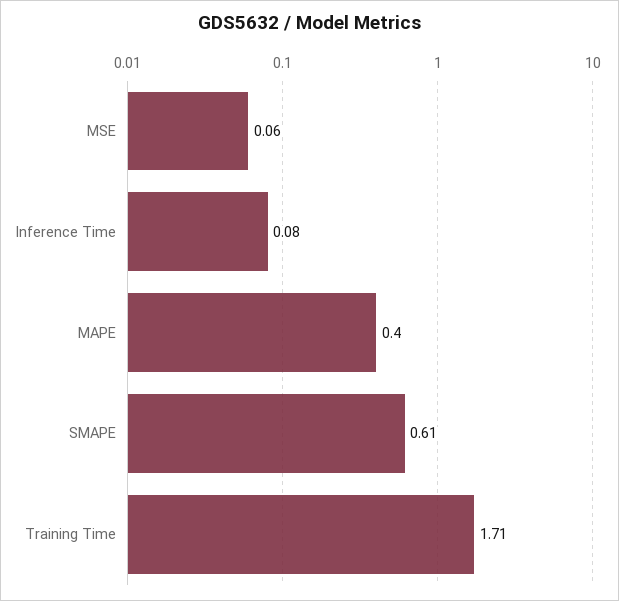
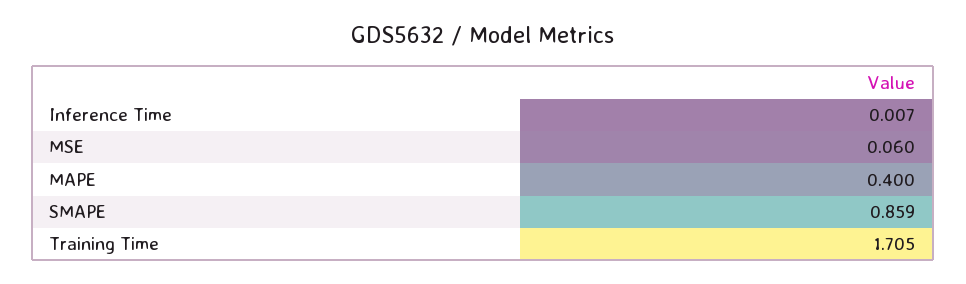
  {
    "MSE": 0.06,
-   "Inference Time": 0.08,
+   "Inference Time": 0.007,
    "MAPE": 0.4,
-   "SMAPE": 0.61,
+   "SMAPE": 0.859,
    "Training Time": 1.705
  }

